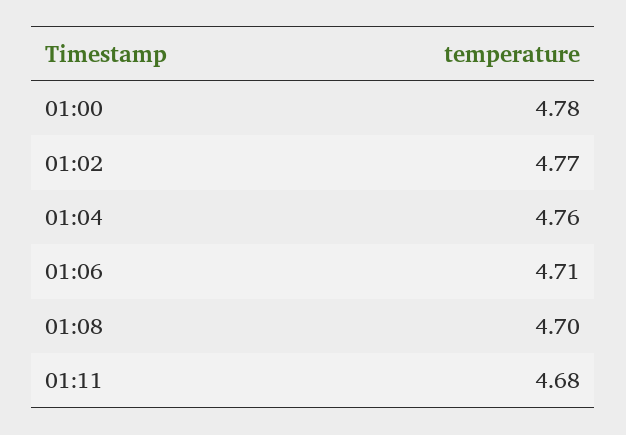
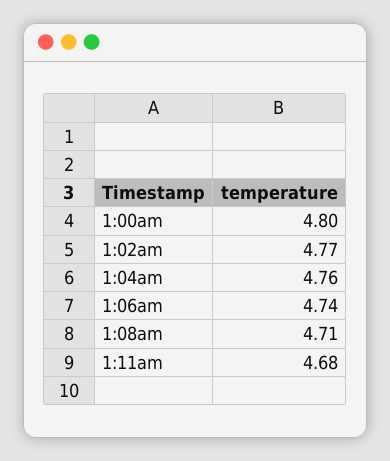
  {
-   "01:00": 4.78,
+   "01:00": 4.8,
    "01:02": 4.77,
    "01:04": 4.76,
-   "01:06": 4.71,
+   "01:06": 4.74,
-   "01:08": 4.7,
+   "01:08": 4.71,
    "01:11": 4.68
  }

